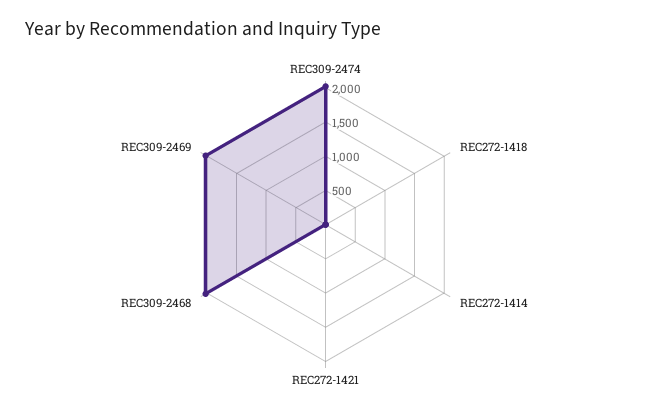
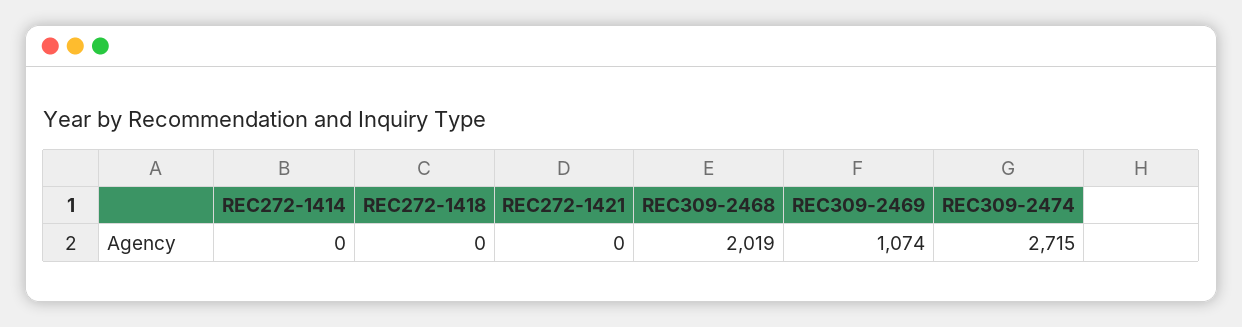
  {
-   "REC309-2474": 2000,
+   "REC309-2474": 2715,
    "REC272-1418": 0,
    "REC272-1414": 0,
    "REC272-1421": 0,
    "REC309-2468": 2019,
-   "REC309-2469": 2000
+   "REC309-2469": 1074
  }

